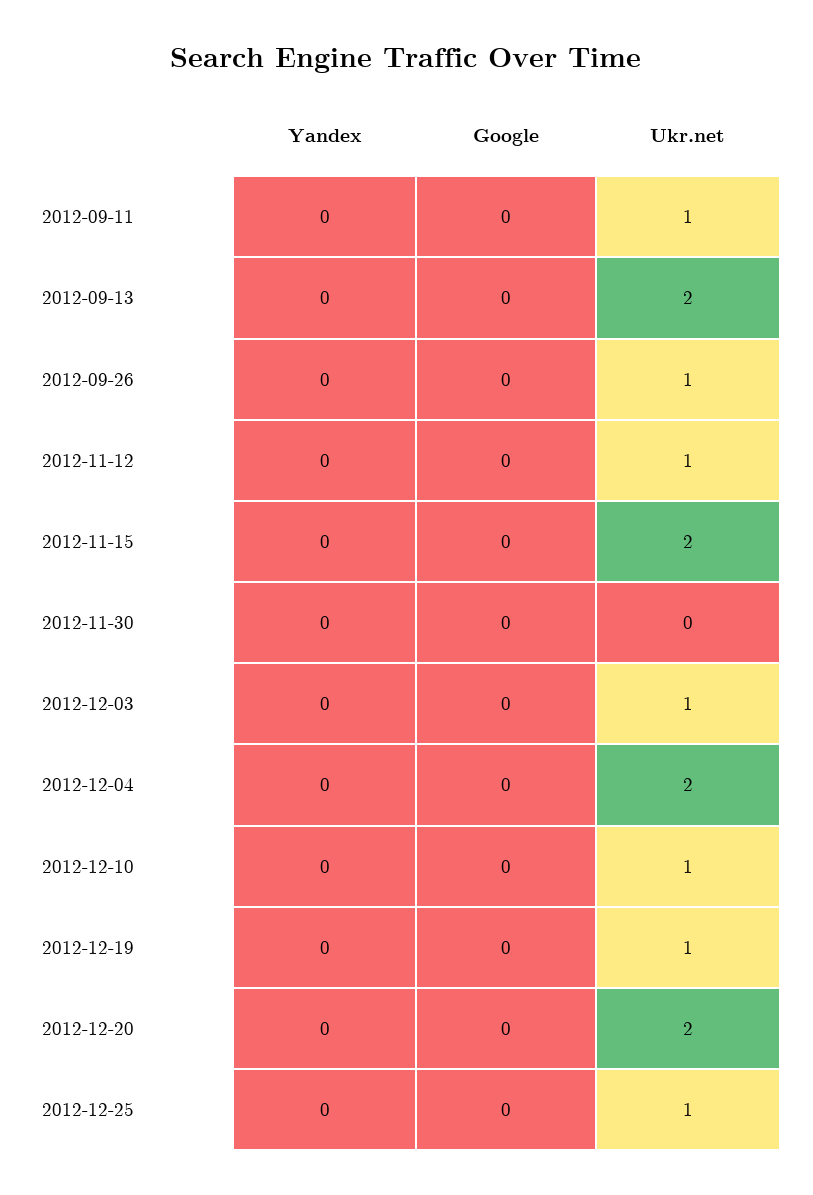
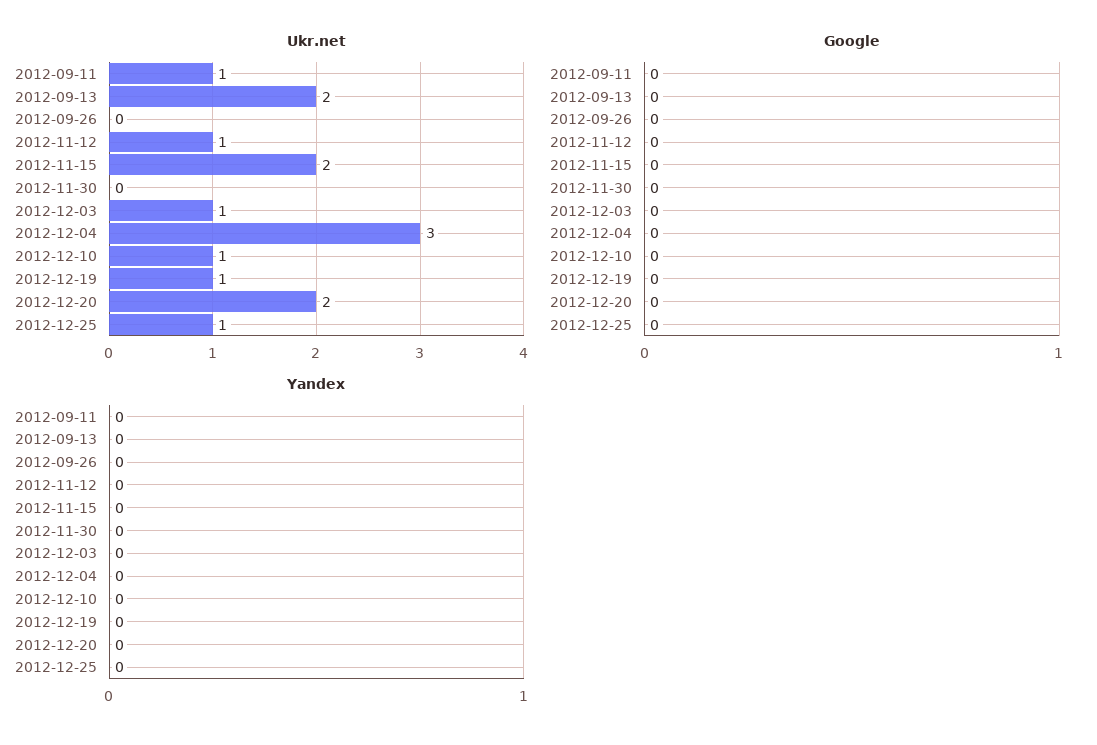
  {
    "Yandex": {
      "2012-09-11": 0,
      "2012-09-13": 0,
      "2012-09-26": 0,
      "2012-11-12": 0,
      "2012-11-15": 0,
      "2012-11-30": 0,
      "2012-12-03": 0,
      "2012-12-04": 0,
      "2012-12-10": 0,
      "2012-12-19": 0,
      "2012-12-20": 0,
      "2012-12-25": 0
    },
    "Google": {
      "2012-09-11": 0,
      "2012-09-13": 0,
      "2012-09-26": 0,
      "2012-11-12": 0,
      "2012-11-15": 0,
      "2012-11-30": 0,
      "2012-12-03": 0,
      "2012-12-04": 0,
      "2012-12-10": 0,
      "2012-12-19": 0,
      "2012-12-20": 0,
      "2012-12-25": 0
    },
    "Ukr.net": {
      "2012-09-11": 1,
      "2012-09-13": 2,
-     "2012-09-26": 1,
+     "2012-09-26": 0,
      "2012-11-12": 1,
      "2012-11-15": 2,
      "2012-11-30": 0,
      "2012-12-03": 1,
-     "2012-12-04": 2,
+     "2012-12-04": 3,
      "2012-12-10": 1,
      "2012-12-19": 1,
      "2012-12-20": 2,
      "2012-12-25": 1
    }
  }

